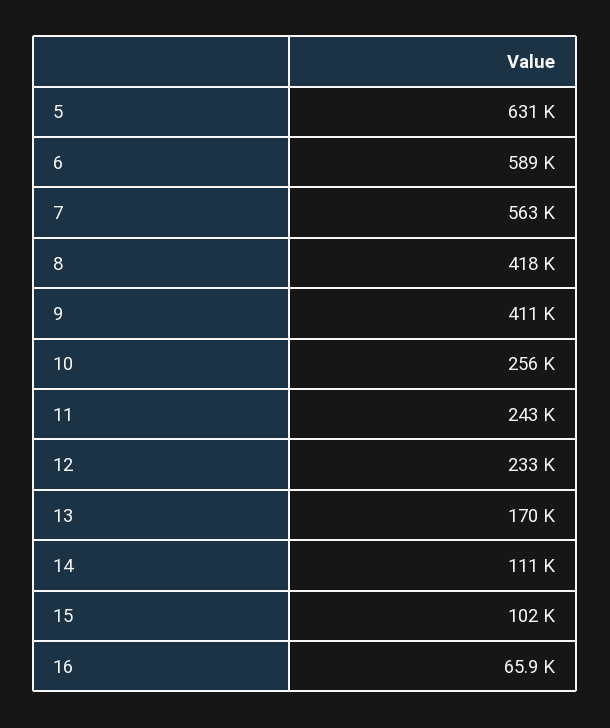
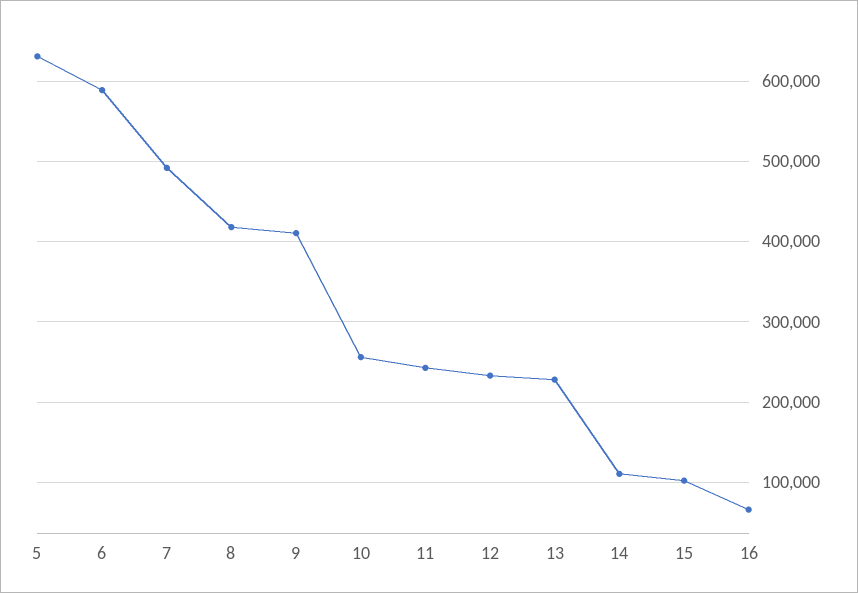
  {
    "5": 631000,
    "6": 589000,
-   "7": 563000,
+   "7": 490000,
    "8": 418000,
    "9": 411000,
    "10": 256000,
    "11": 243000,
    "12": 233000,
-   "13": 170000,
+   "13": 230000,
    "14": 111000,
    "15": 102000,
    "16": 65900
  }

